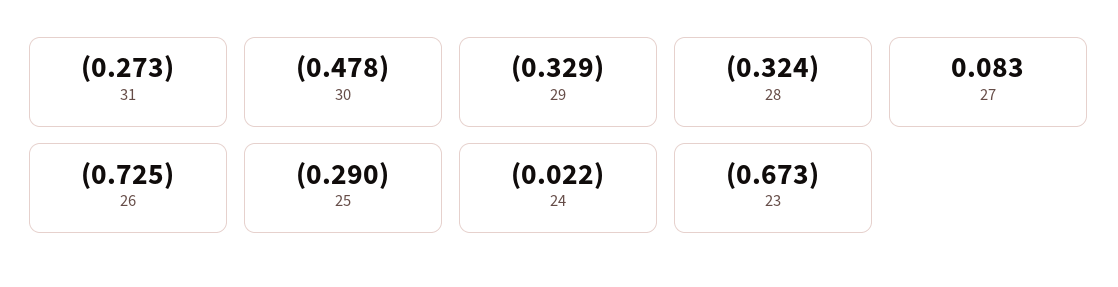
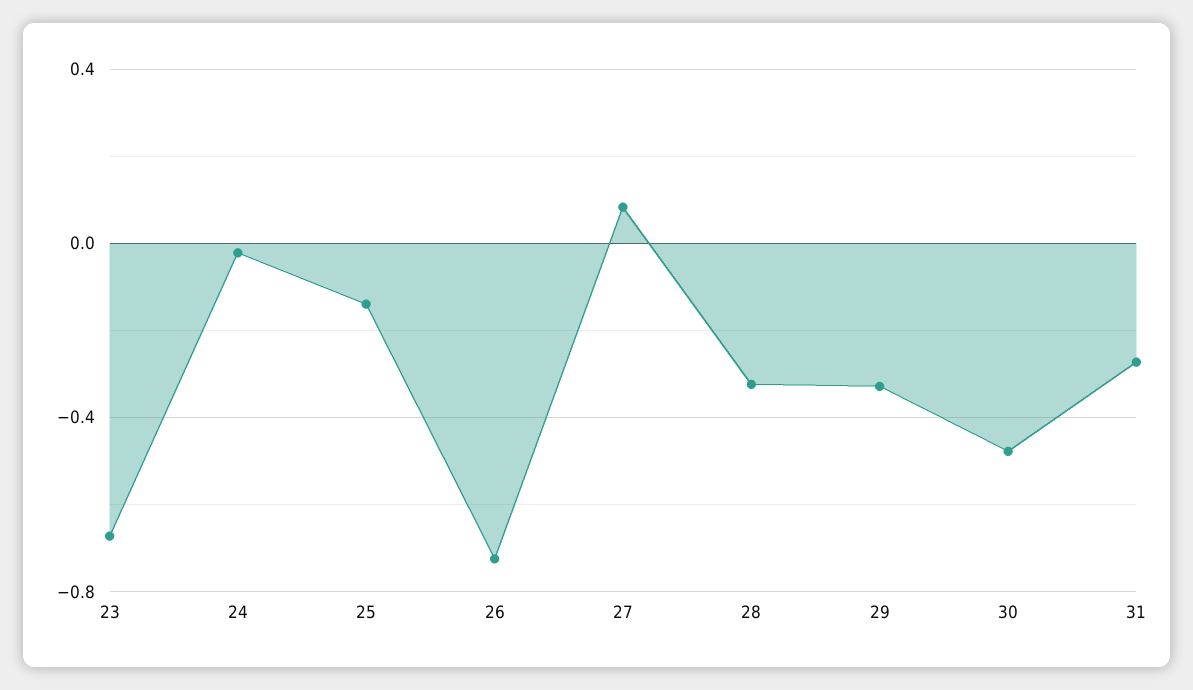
  {
    "31": -0.273,
    "30": -0.478,
    "29": -0.329,
    "28": -0.324,
    "27": 0.083,
    "26": -0.725,
-   "25": -0.29,
+   "25": -0.15,
    "24": -0.022,
    "23": -0.673
  }

